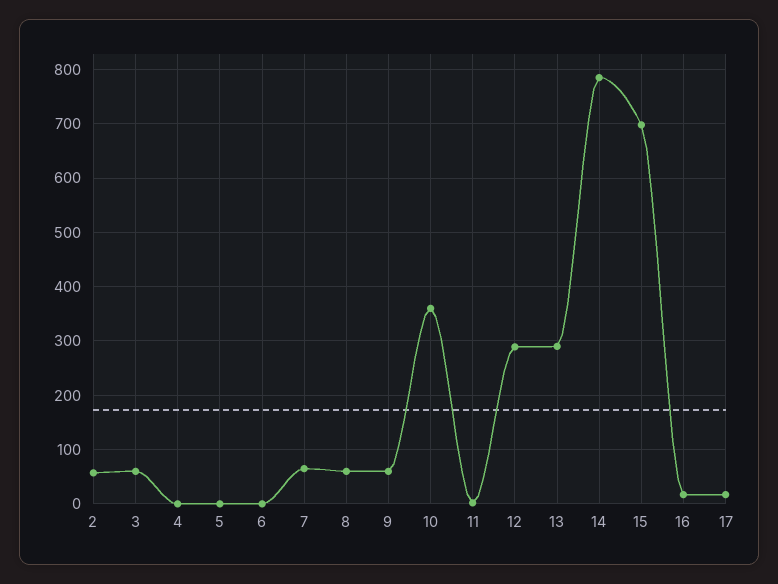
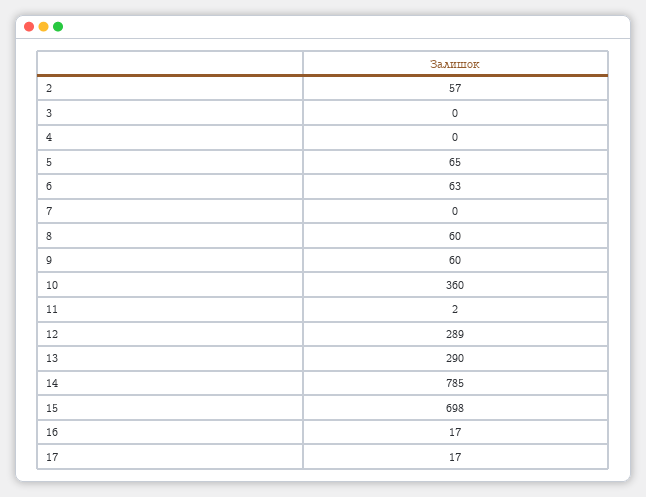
  {
    "2": 57,
-   "3": 60,
+   "3": 0,
    "4": 0,
-   "5": 0,
+   "5": 65,
-   "6": 0,
+   "6": 63,
-   "7": 60,
+   "7": 0,
    "8": 60,
    "9": 60,
    "10": 360,
    "11": 2,
    "12": 289,
    "13": 290,
    "14": 785,
    "15": 698,
    "16": 17,
    "17": 17
  }

